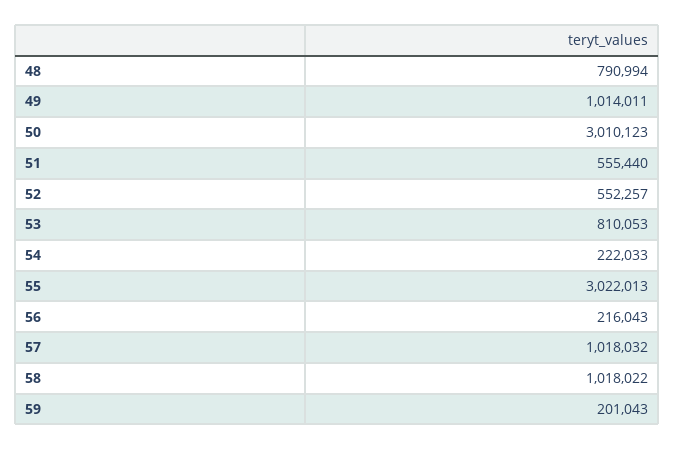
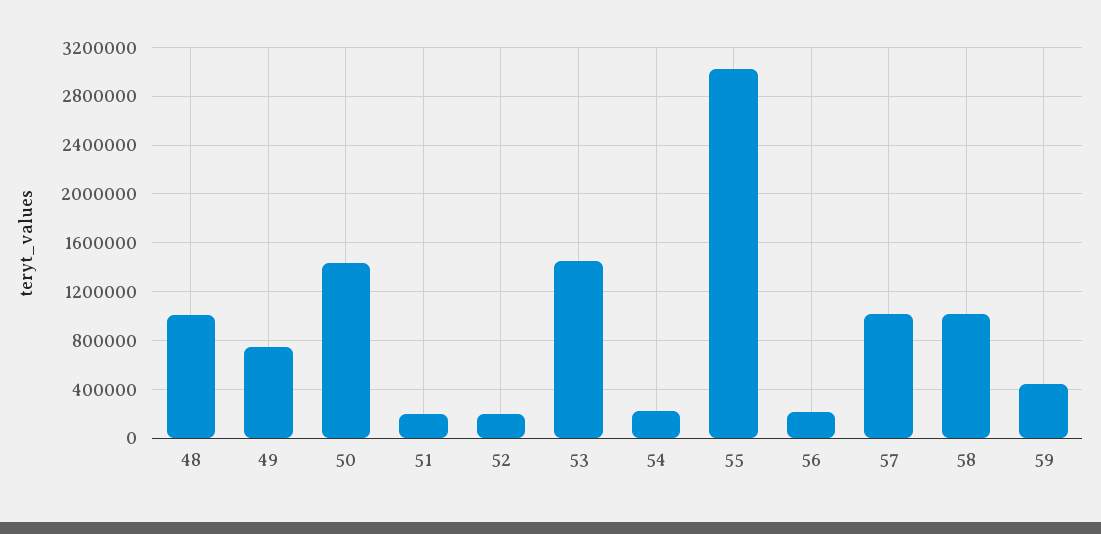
  {
-   "48": 790994,
+   "48": 1000000,
-   "49": 1014011,
+   "49": 750000,
-   "50": 3010123,
+   "50": 1450000,
-   "51": 555440,
+   "51": 200000,
-   "52": 552257,
+   "52": 200000,
-   "53": 810053,
+   "53": 1450000,
    "54": 222033,
    "55": 3022013,
    "56": 216043,
    "57": 1018032,
    "58": 1018022,
-   "59": 201043
+   "59": 450000
  }

